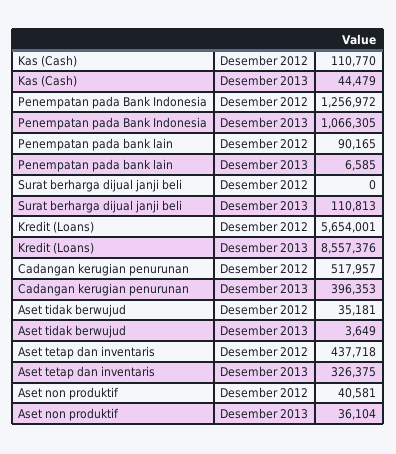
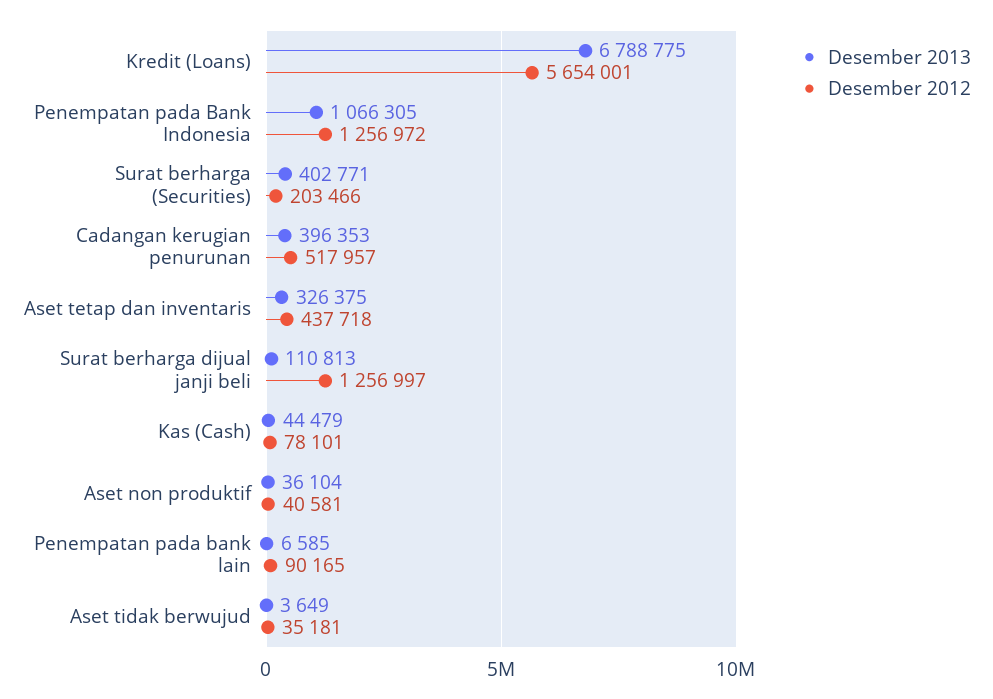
  {
    "Desember 2012": {
-     "Kas (Cash)": 110770,
+     "Kas (Cash)": 78101,
      "Penempatan pada Bank Indonesia": 1256972,
      "Penempatan pada bank lain": 90165,
-     "Surat berharga dijual janji beli": 0,
+     "Surat berharga dijual janji beli": 1256997,
      "Kredit (Loans)": 5654001,
      "Cadangan kerugian penurunan": 517957,
      "Aset tidak berwujud": 35181,
      "Aset tetap dan inventaris": 437718,
-     "Aset non produktif": 40581
+     "Aset non produktif": 40581,
+     "Surat berharga (Securities)": 203466
    },
    "Desember 2013": {
      "Kas (Cash)": 44479,
      "Penempatan pada Bank Indonesia": 1066305,
      "Penempatan pada bank lain": 6585,
      "Surat berharga dijual janji beli": 110813,
-     "Kredit (Loans)": 8557376,
+     "Kredit (Loans)": 6788775,
      "Cadangan kerugian penurunan": 396353,
      "Aset tidak berwujud": 3649,
      "Aset tetap dan inventaris": 326375,
-     "Aset non produktif": 36104
+     "Aset non produktif": 36104,
+     "Surat berharga (Securities)": 402771
    }
  }

